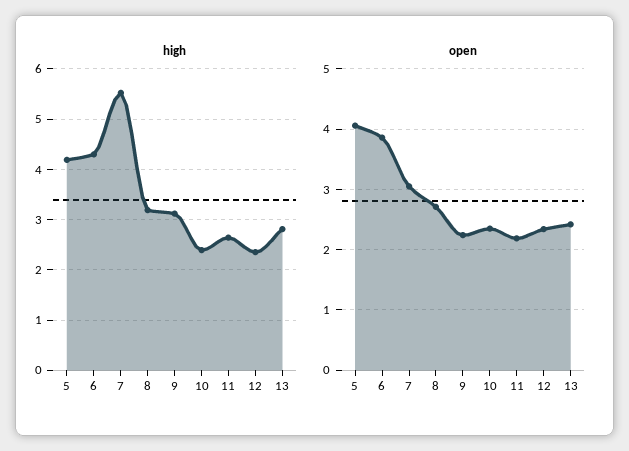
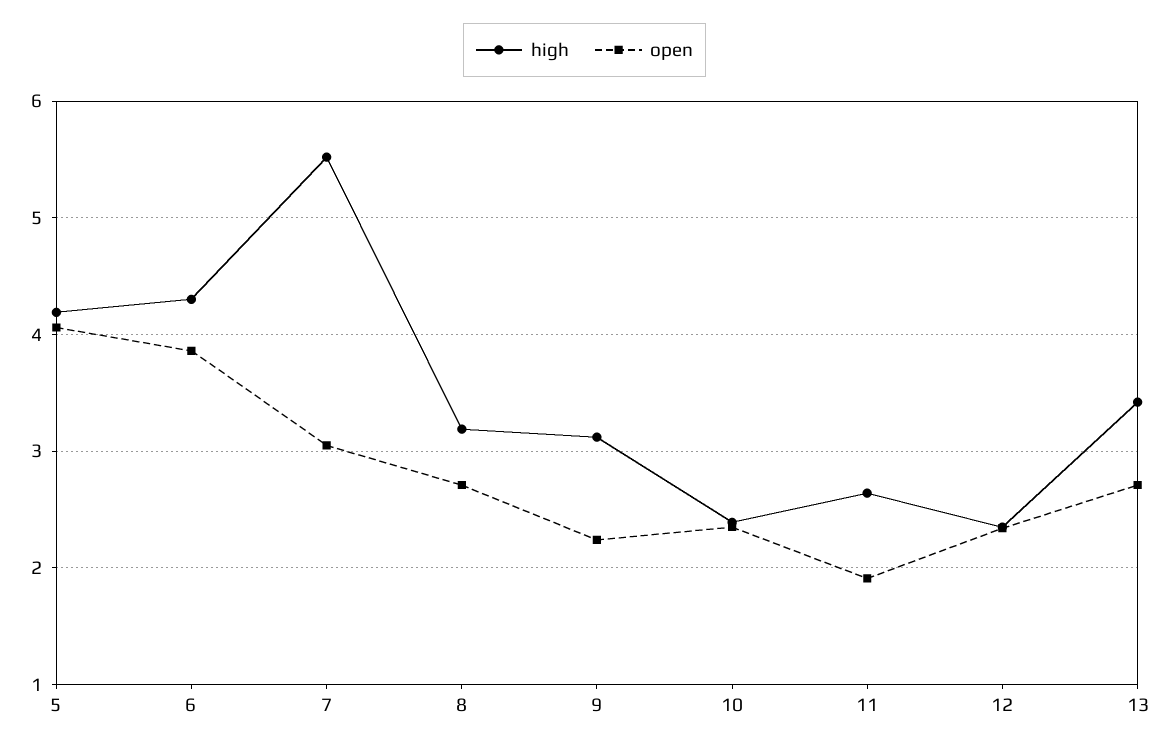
  {
    "high": {
      "5": 4.2,
      "6": 4.3,
      "7": 5.5,
      "8": 3.2,
      "9": 3.1,
      "10": 2.4,
      "11": 2.6,
      "12": 2.4,
-     "13": 2.8
+     "13": 3.4
    },
    "open": {
      "5": 4.1,
      "6": 3.9,
      "7": 3.1,
      "8": 2.7,
      "9": 2.2,
      "10": 2.4,
-     "11": 2.2,
+     "11": 1.9,
      "12": 2.3,
-     "13": 2.4
+     "13": 2.7
    }
  }

